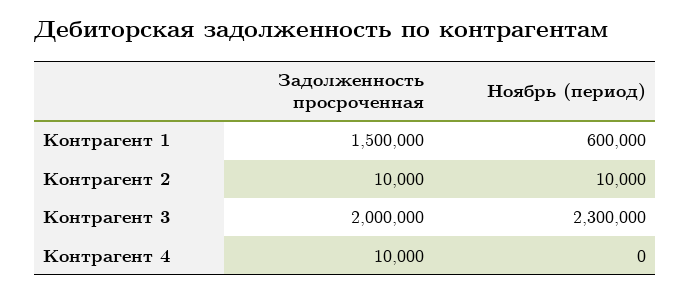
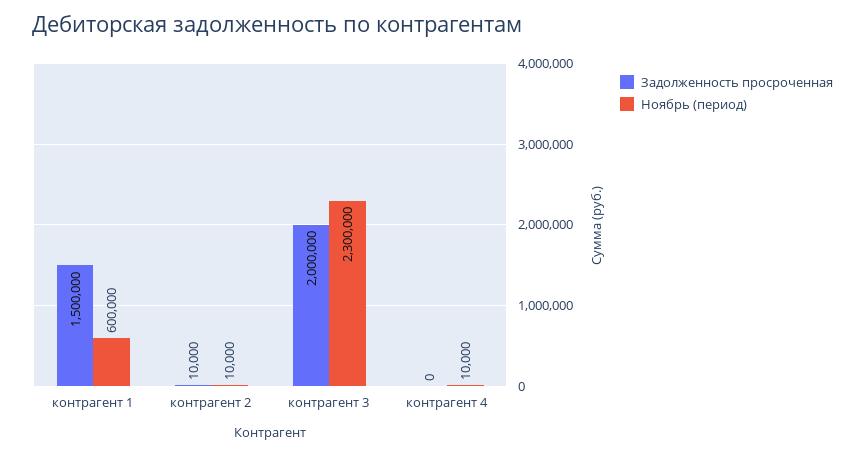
  {
    "Задолженность просроченная": {
      "Контрагент 1": 1500000,
      "Контрагент 2": 10000,
      "Контрагент 3": 2000000,
-     "Контрагент 4": 10000
+     "Контрагент 4": 0
    },
    "Ноябрь (период)": {
      "Контрагент 1": 600000,
      "Контрагент 2": 10000,
      "Контрагент 3": 2300000,
-     "Контрагент 4": 0
+     "Контрагент 4": 10000
    }
  }

